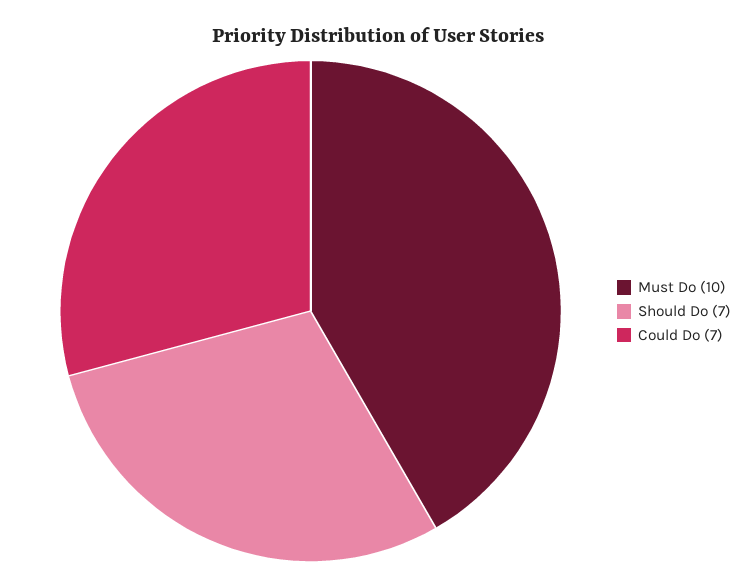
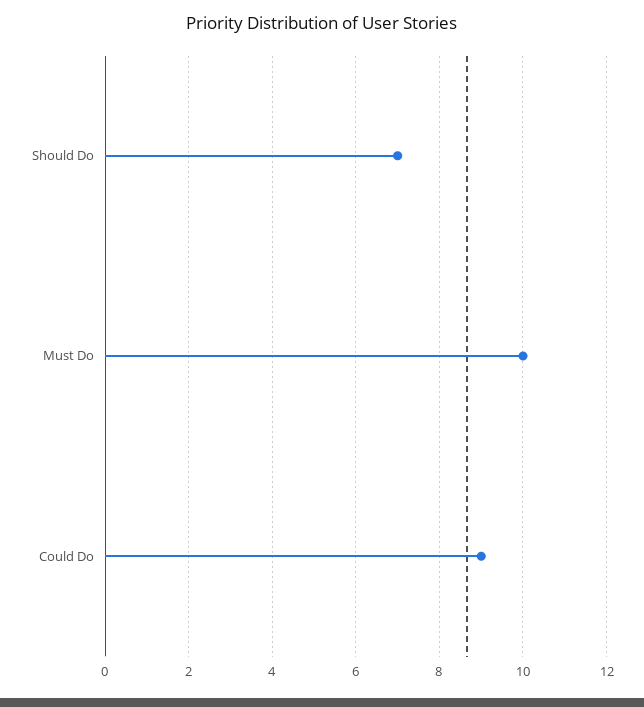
  {
    "Must Do": 10,
    "Should Do": 7,
-   "Could Do": 7
+   "Could Do": 9
  }

